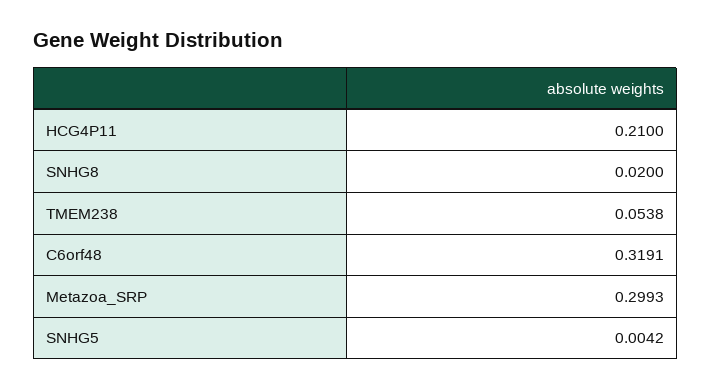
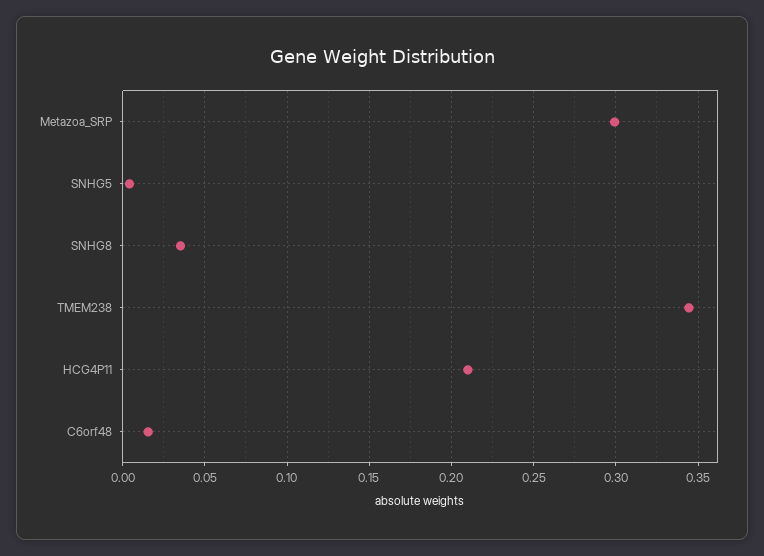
  {
    "HCG4P11": 0.21,
-   "SNHG8": 0.02,
+   "SNHG8": 0.035,
-   "TMEM238": 0.0538,
+   "TMEM238": 0.345,
-   "C6orf48": 0.3191,
+   "C6orf48": 0.015,
    "Metazoa_SRP": 0.2993,
    "SNHG5": 0.0042
  }

